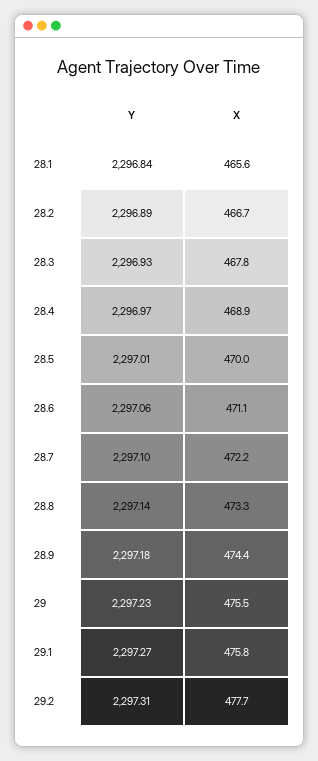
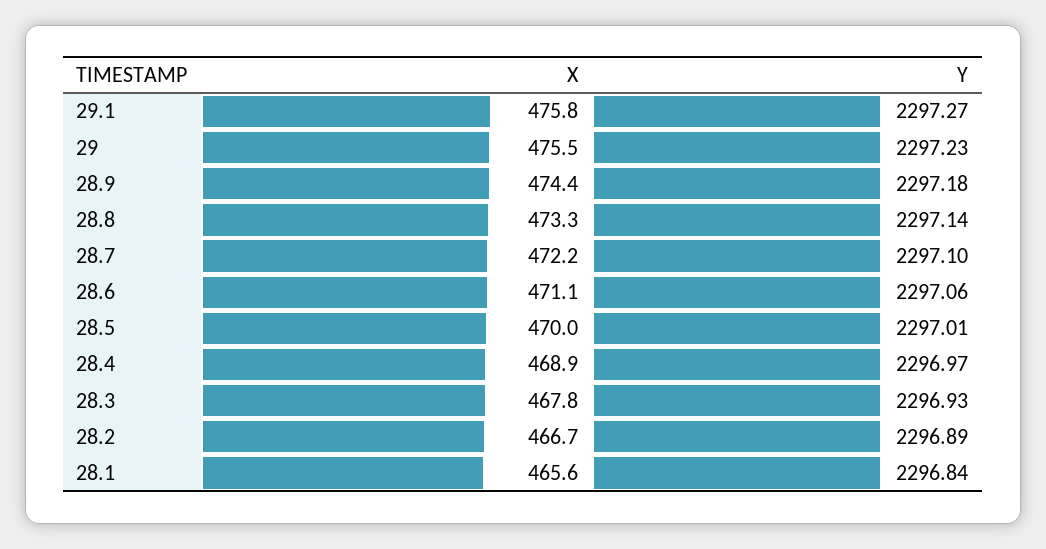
  {
    "Y": {
      "28.1": 2296.84,
      "28.2": 2296.89,
      "28.3": 2296.93,
      "28.4": 2296.97,
      "28.5": 2297.01,
      "28.6": 2297.06,
      "28.7": 2297.1,
      "28.8": 2297.14,
      "28.9": 2297.18,
      "29": 2297.23,
-     "29.1": 2297.27,
+     "29.1": 2297.27
-     "29.2": 2297.31
    },
    "X": {
      "28.1": 465.6,
      "28.2": 466.7,
      "28.3": 467.8,
      "28.4": 468.9,
      "28.5": 470,
      "28.6": 471.1,
      "28.7": 472.2,
      "28.8": 473.3,
      "28.9": 474.4,
      "29": 475.5,
-     "29.1": 475.8,
+     "29.1": 475.8
-     "29.2": 477.7
    }
  }

